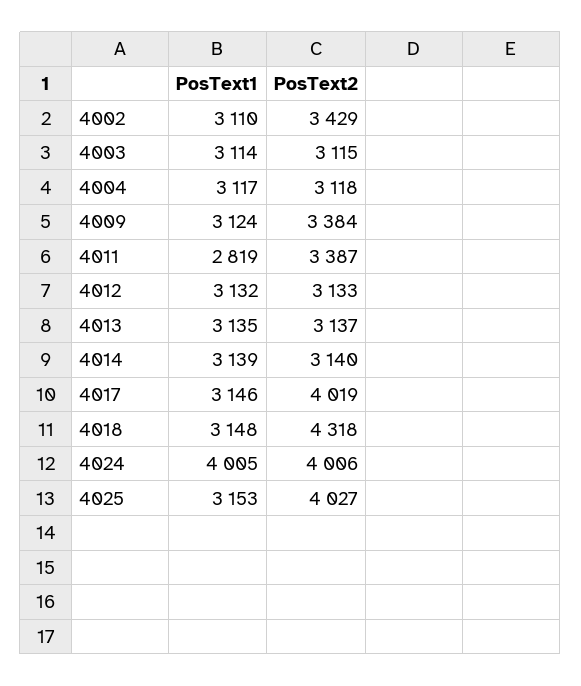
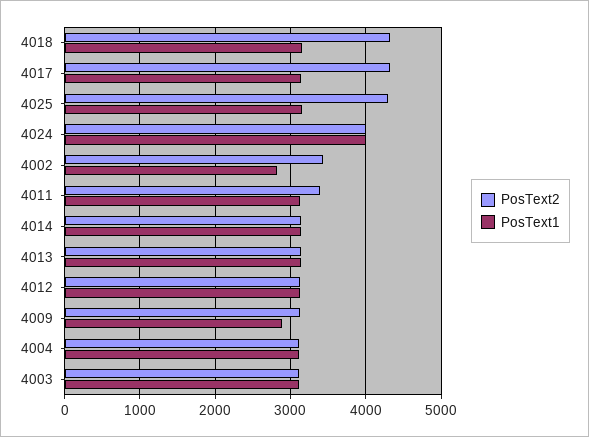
  {
    "PosText1": {
-     "4002": 3110,
+     "4002": 2800,
      "4003": 3114,
      "4004": 3117,
-     "4009": 3124,
+     "4009": 2900,
-     "4011": 2819,
+     "4011": 3100,
      "4012": 3132,
      "4013": 3135,
      "4014": 3139,
      "4017": 3146,
      "4018": 3148,
      "4024": 4005,
      "4025": 3153
    },
    "PosText2": {
      "4002": 3429,
      "4003": 3115,
      "4004": 3118,
-     "4009": 3384,
+     "4009": 3100,
      "4011": 3387,
      "4012": 3133,
      "4013": 3137,
      "4014": 3140,
-     "4017": 4019,
+     "4017": 4300,
      "4018": 4318,
      "4024": 4006,
-     "4025": 4027
+     "4025": 4300
    }
  }

